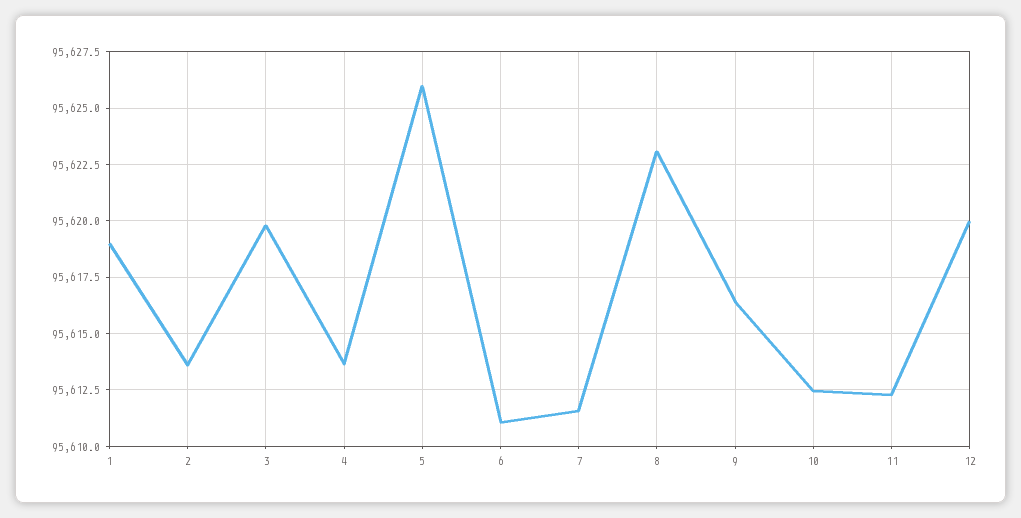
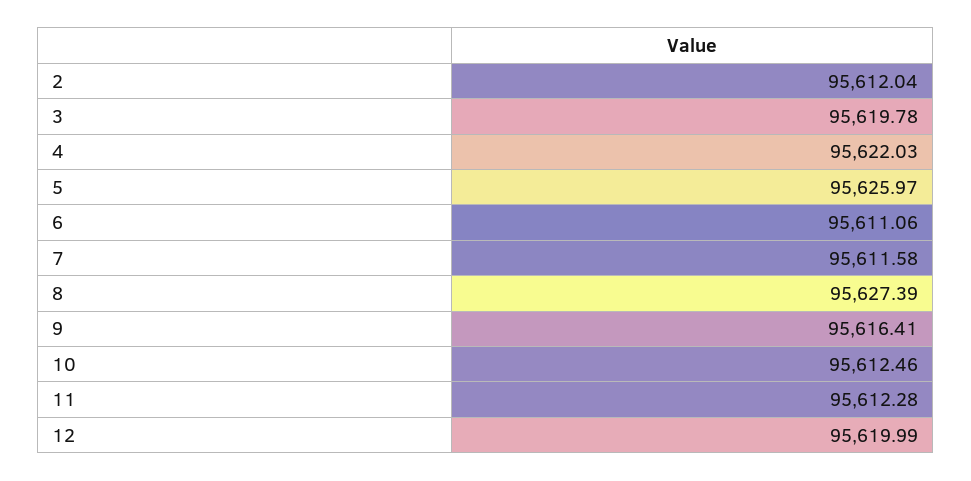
  {
-   "1": 95619,
-   "2": 95613.5,
+   "2": 95612.04,
    "3": 95619.78,
-   "4": 95613.5,
+   "4": 95622.03,
    "5": 95625.97,
    "6": 95611.06,
    "7": 95611.58,
-   "8": 95623,
+   "8": 95627.39,
    "9": 95616.41,
    "10": 95612.46,
    "11": 95612.28,
    "12": 95619.99
  }

